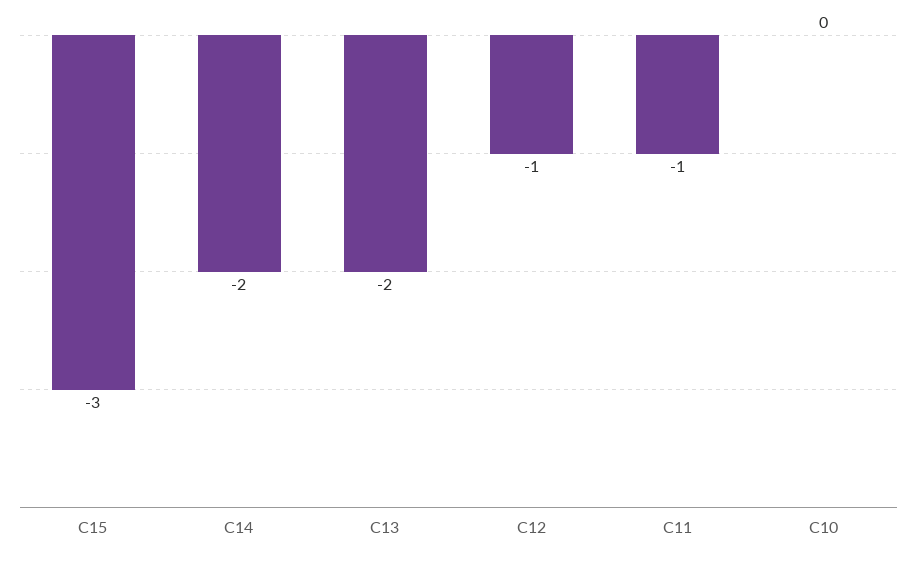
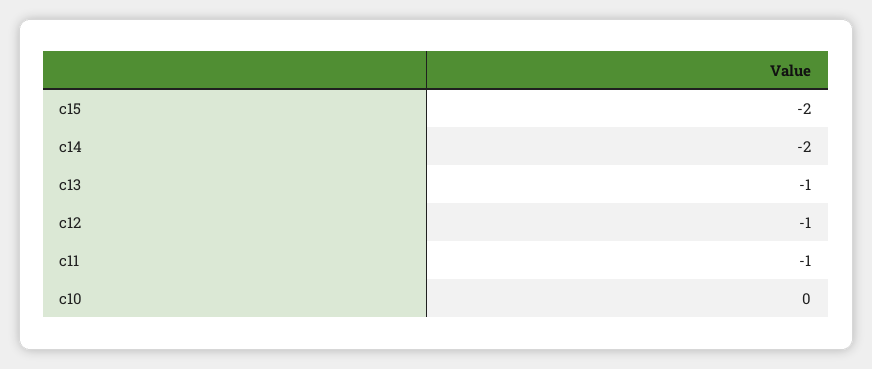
  {
-   "C15": -3,
+   "C15": -2,
    "C14": -2,
-   "C13": -2,
+   "C13": -1,
    "C12": -1,
    "C11": -1,
    "C10": 0
  }

